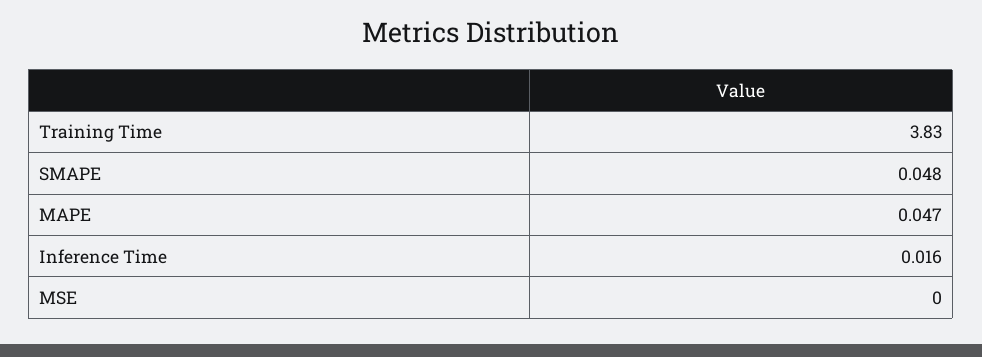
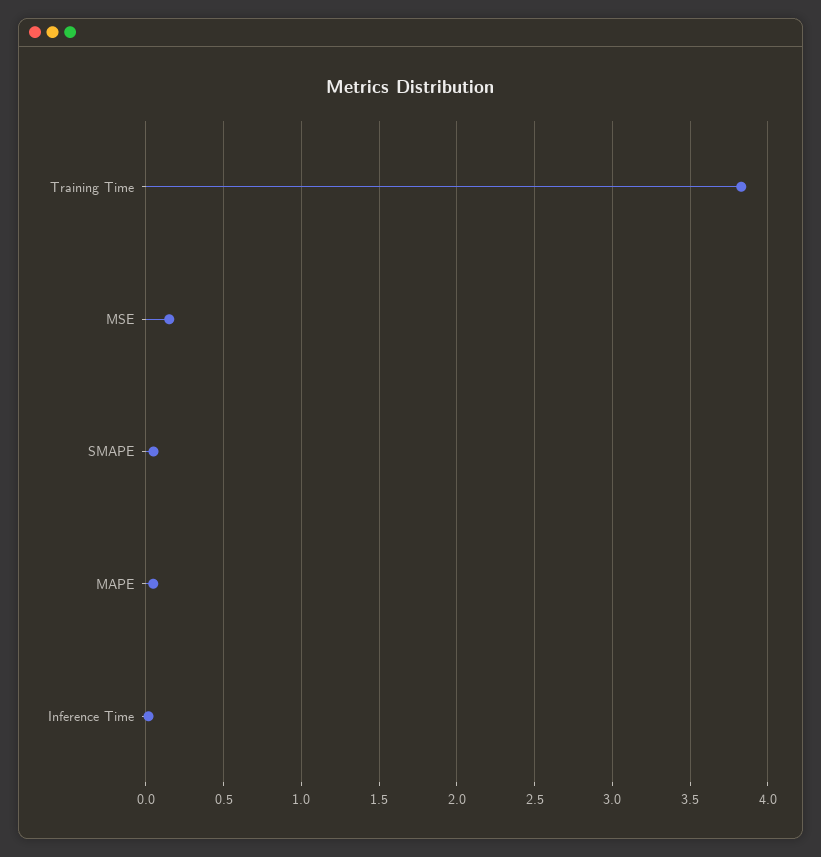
  {
    "Training Time": 3.83,
    "SMAPE": 0.048,
    "MAPE": 0.047,
    "Inference Time": 0.016,
-   "MSE": 0
+   "MSE": 0.15
  }

